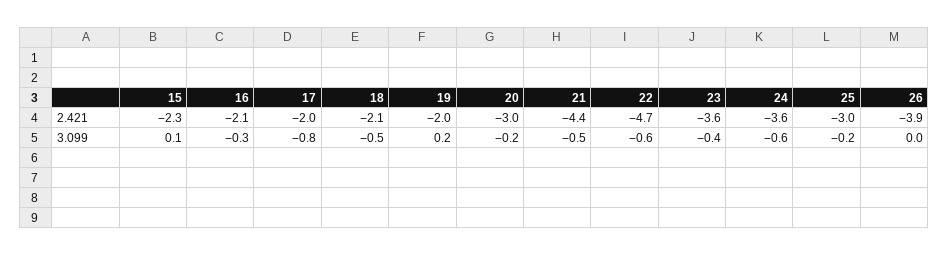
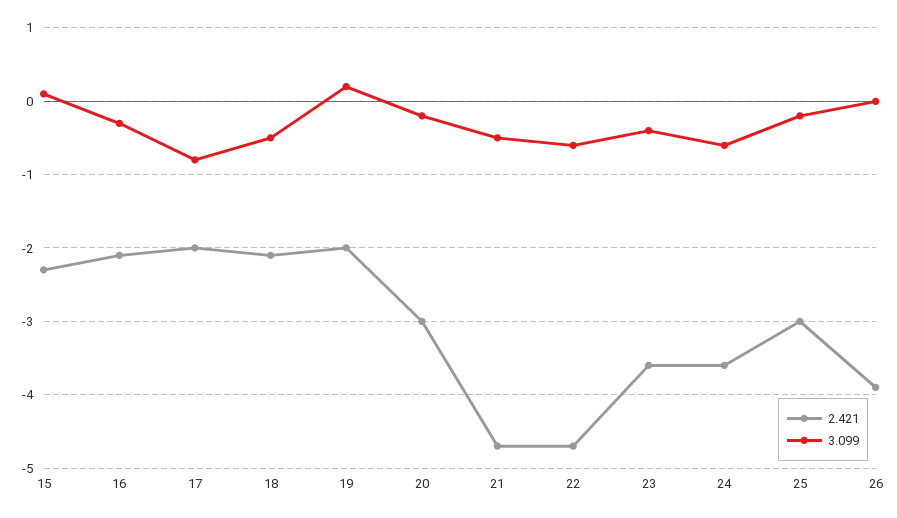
  {
    "2.421": {
      "15": -2.3,
      "16": -2.1,
      "17": -2,
      "18": -2.1,
      "19": -2,
      "20": -3,
-     "21": -4.4,
+     "21": -4.7,
      "22": -4.7,
      "23": -3.6,
      "24": -3.6,
      "25": -3,
      "26": -3.9
    },
    "3.099": {
      "15": 0.1,
      "16": -0.3,
      "17": -0.8,
      "18": -0.5,
      "19": 0.2,
      "20": -0.2,
      "21": -0.5,
      "22": -0.6,
      "23": -0.4,
      "24": -0.6,
      "25": -0.2,
      "26": 0
    }
  }

